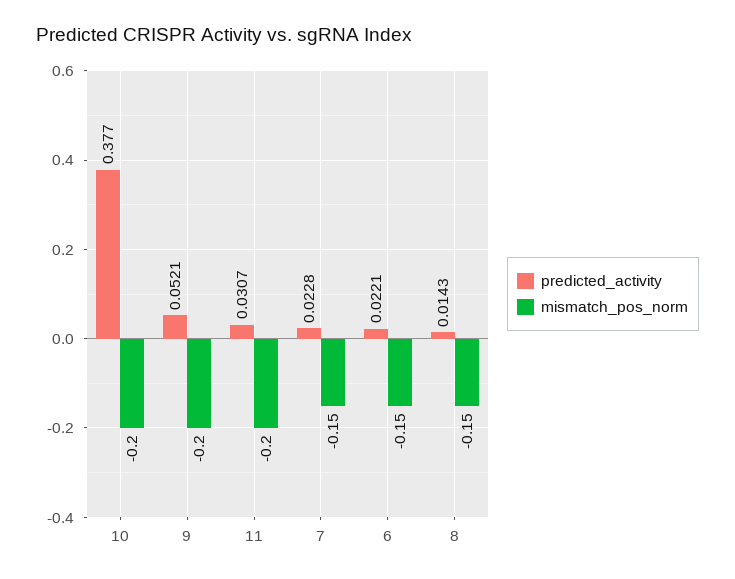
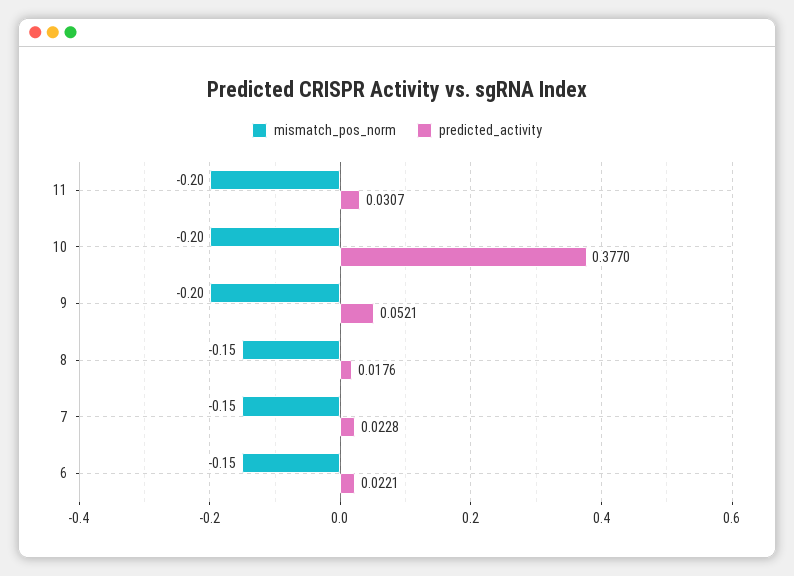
  {
    "predicted_activity": {
      "10": 0.377,
      "9": 0.0521,
      "11": 0.0307,
      "7": 0.0228,
      "6": 0.0221,
-     "8": 0.0143
+     "8": 0.0176
    },
    "mismatch_pos_norm": {
      "10": -0.2,
      "9": -0.2,
      "11": -0.2,
      "7": -0.15,
      "6": -0.15,
      "8": -0.15
    }
  }

